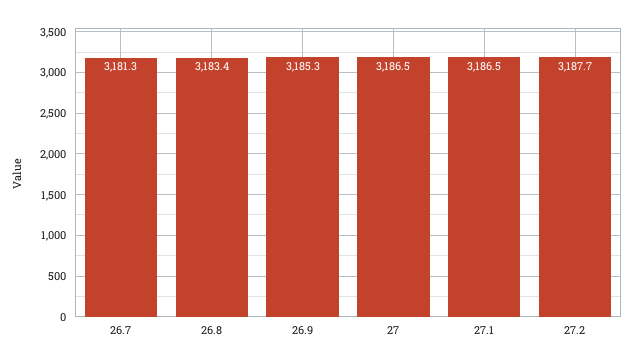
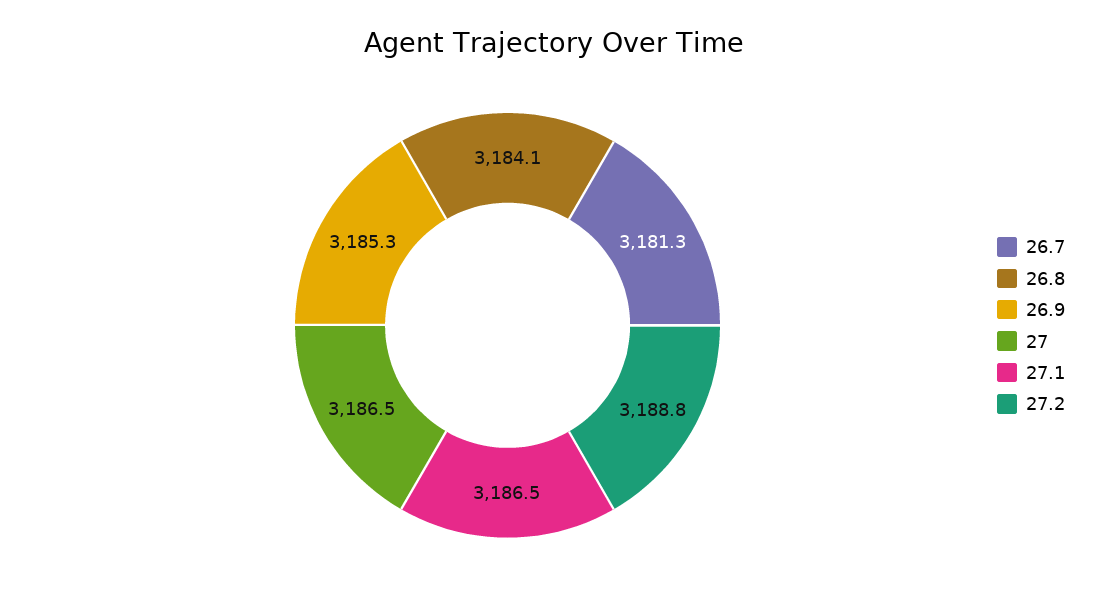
  {
    "26.7": 3181.3,
-   "26.8": 3183.4,
+   "26.8": 3184.1,
    "26.9": 3185.3,
    "27": 3186.5,
    "27.1": 3186.5,
-   "27.2": 3187.7
+   "27.2": 3188.8
  }

